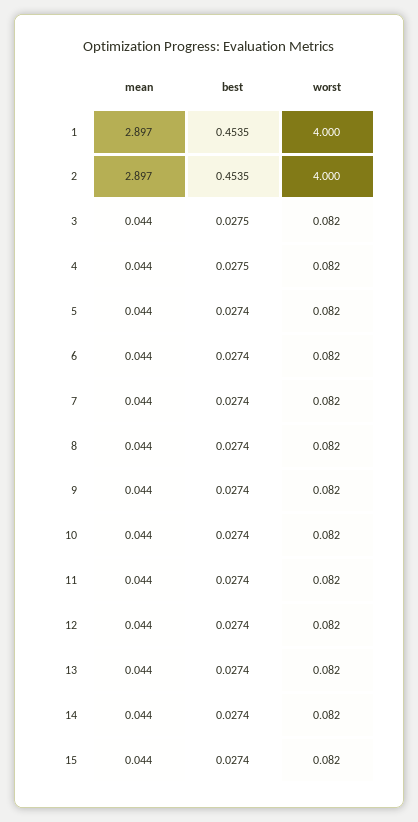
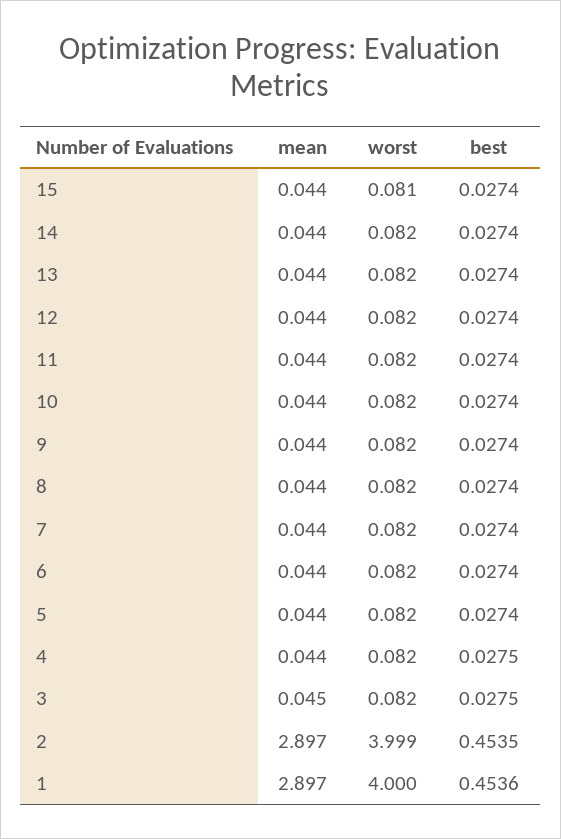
  {
    "mean": {
      "1": 2.897,
      "2": 2.897,
-     "3": 0.044,
+     "3": 0.045,
      "4": 0.044,
      "5": 0.044,
      "6": 0.044,
      "7": 0.044,
      "8": 0.044,
      "9": 0.044,
      "10": 0.044,
      "11": 0.044,
      "12": 0.044,
      "13": 0.044,
      "14": 0.044,
      "15": 0.044
    },
    "best": {
-     "1": 0.4535,
+     "1": 0.4536,
      "2": 0.4535,
      "3": 0.0275,
      "4": 0.0275,
      "5": 0.0274,
      "6": 0.0274,
      "7": 0.0274,
      "8": 0.0274,
      "9": 0.0274,
      "10": 0.0274,
      "11": 0.0274,
      "12": 0.0274,
      "13": 0.0274,
      "14": 0.0274,
      "15": 0.0274
    },
    "worst": {
      "1": 4,
-     "2": 4,
+     "2": 3.999,
      "3": 0.082,
      "4": 0.082,
      "5": 0.082,
      "6": 0.082,
      "7": 0.082,
      "8": 0.082,
      "9": 0.082,
      "10": 0.082,
      "11": 0.082,
      "12": 0.082,
      "13": 0.082,
      "14": 0.082,
-     "15": 0.082
+     "15": 0.081
    }
  }

